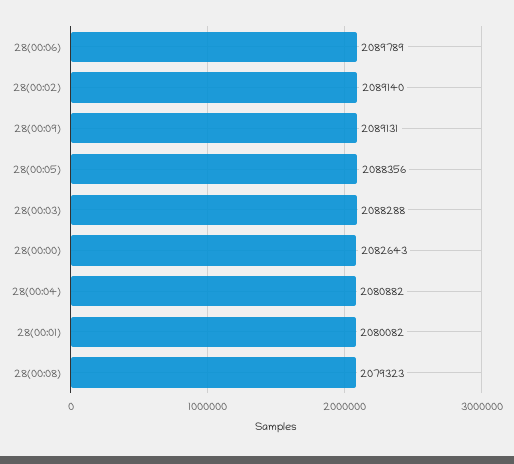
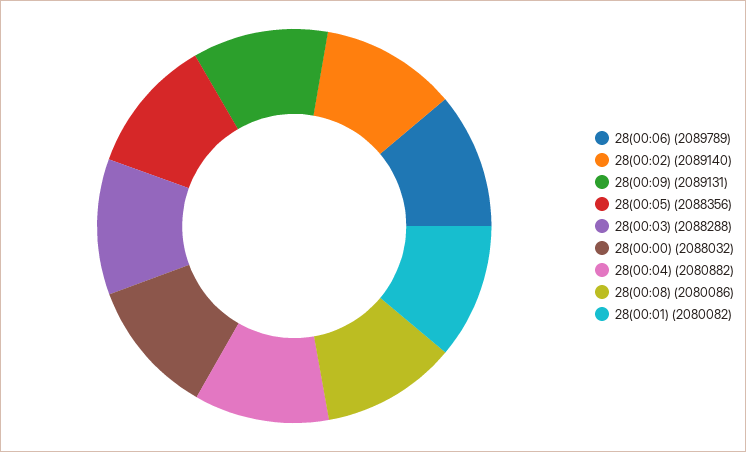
  {
    "28(00:06)": 2089789,
    "28(00:02)": 2089140,
    "28(00:09)": 2089131,
    "28(00:05)": 2088356,
    "28(00:03)": 2088288,
-   "28(00:00)": 2082643,
+   "28(00:00)": 2088032,
    "28(00:04)": 2080882,
    "28(00:01)": 2080082,
-   "28(00:08)": 2079323
+   "28(00:08)": 2080086
  }

